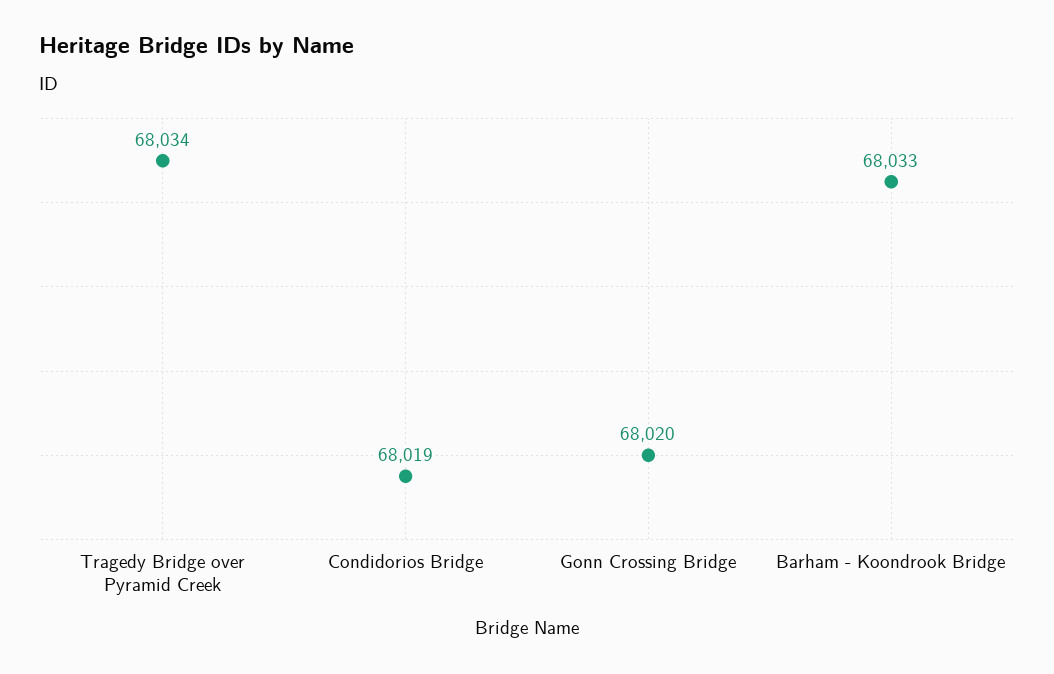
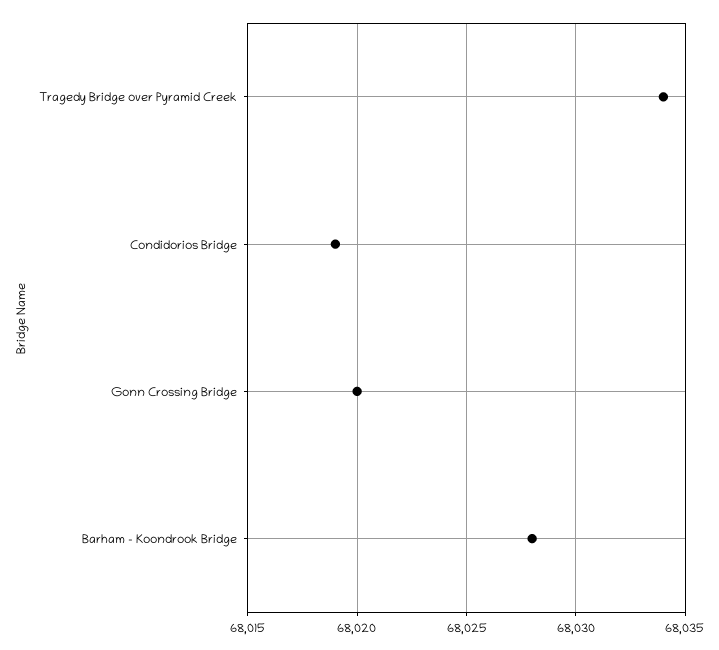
  {
    "Tragedy Bridge over Pyramid Creek": 68034,
    "Condidorios Bridge": 68019,
    "Gonn Crossing Bridge": 68020,
-   "Barham - Koondrook Bridge": 68033
+   "Barham - Koondrook Bridge": 68028
  }

